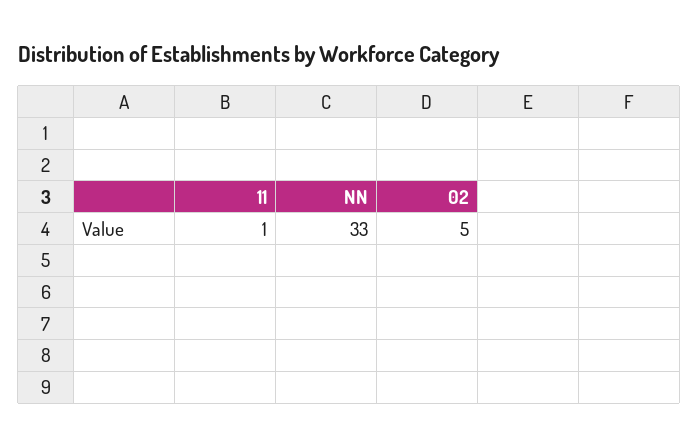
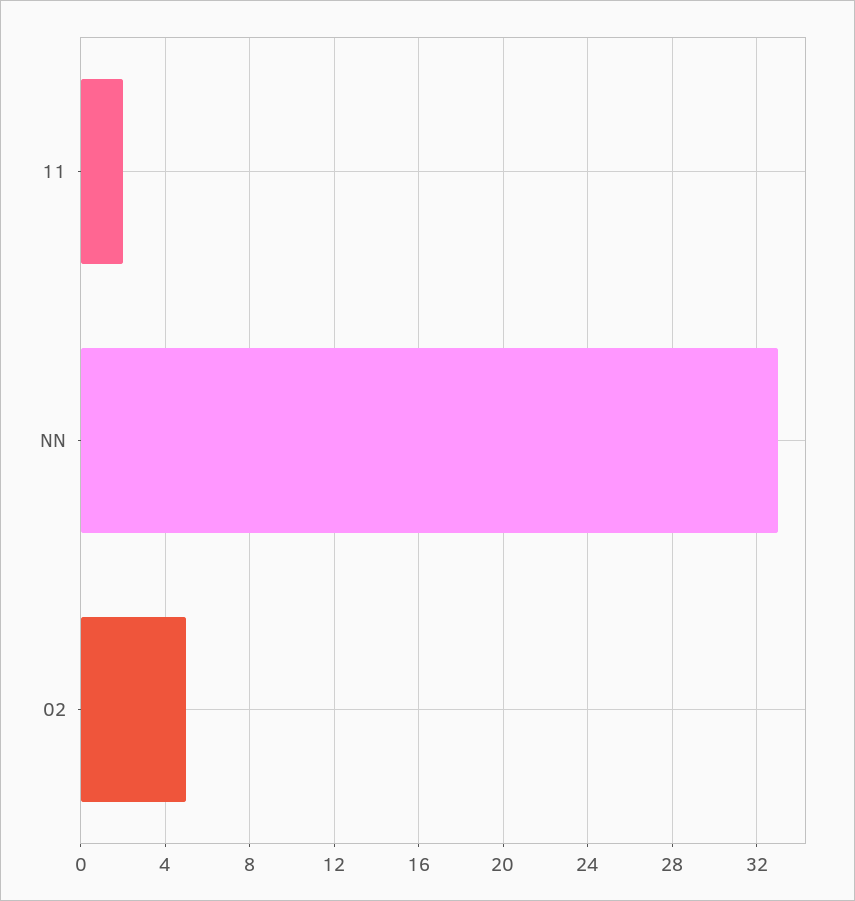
  {
-   "11": 1,
+   "11": 2,
    "NN": 33,
    "02": 5
  }

